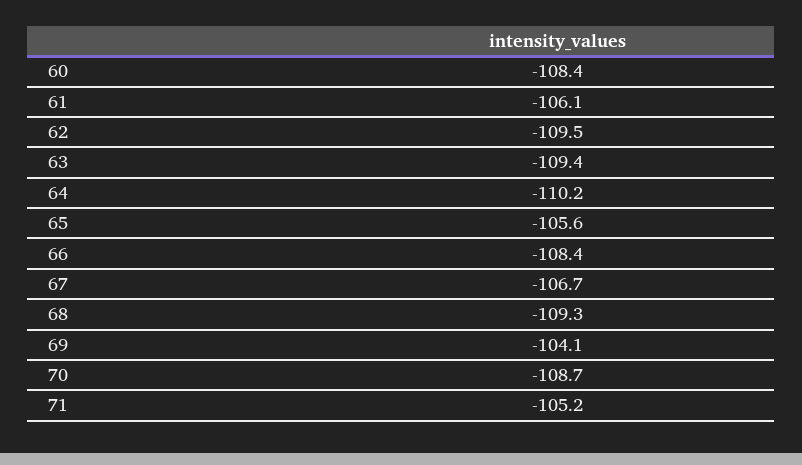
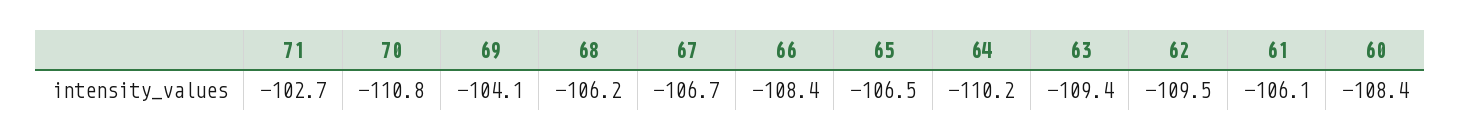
  {
    "60": -108.4,
    "61": -106.1,
    "62": -109.5,
    "63": -109.4,
    "64": -110.2,
-   "65": -105.6,
+   "65": -106.5,
    "66": -108.4,
    "67": -106.7,
-   "68": -109.3,
+   "68": -106.2,
    "69": -104.1,
-   "70": -108.7,
+   "70": -110.8,
-   "71": -105.2
+   "71": -102.7
  }

